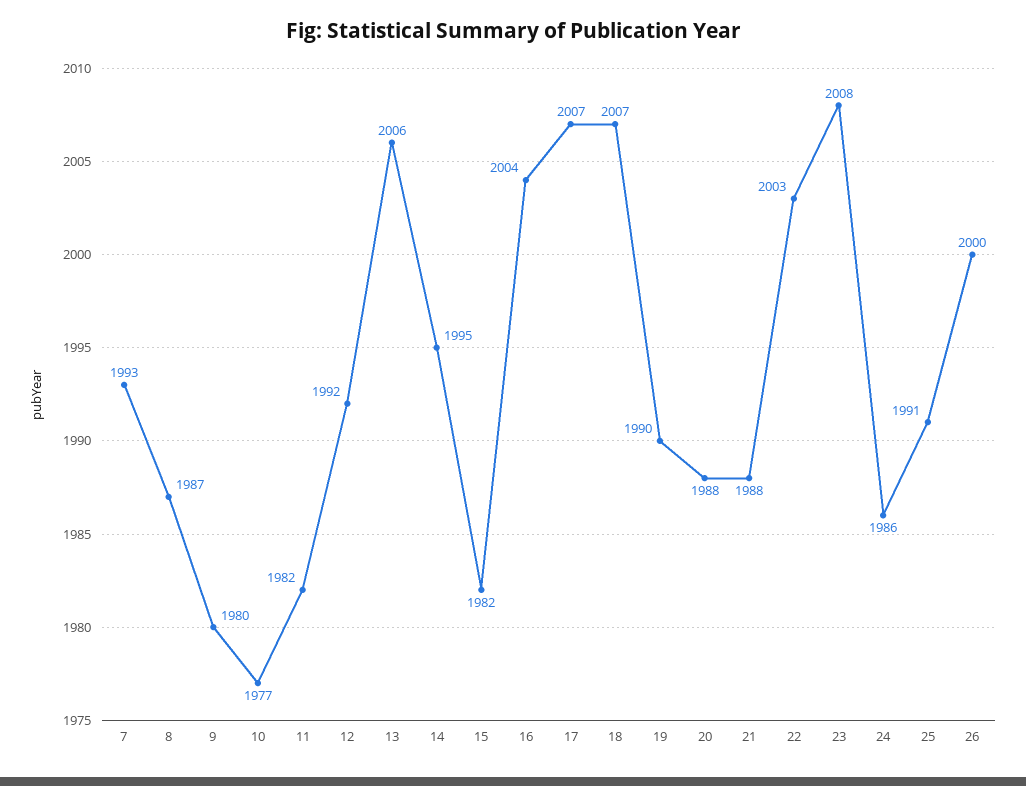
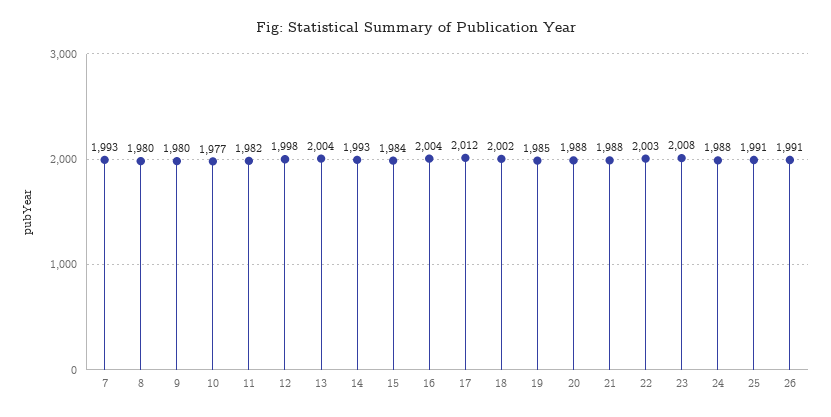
  {
    "7": 1993,
-   "8": 1987,
+   "8": 1980,
    "9": 1980,
    "10": 1977,
    "11": 1982,
-   "12": 1992,
+   "12": 1998,
-   "13": 2006,
+   "13": 2004,
-   "14": 1995,
+   "14": 1993,
-   "15": 1982,
+   "15": 1984,
    "16": 2004,
-   "17": 2007,
+   "17": 2012,
-   "18": 2007,
+   "18": 2002,
-   "19": 1990,
+   "19": 1985,
    "20": 1988,
    "21": 1988,
    "22": 2003,
    "23": 2008,
-   "24": 1986,
+   "24": 1988,
    "25": 1991,
-   "26": 2000
+   "26": 1991
  }

